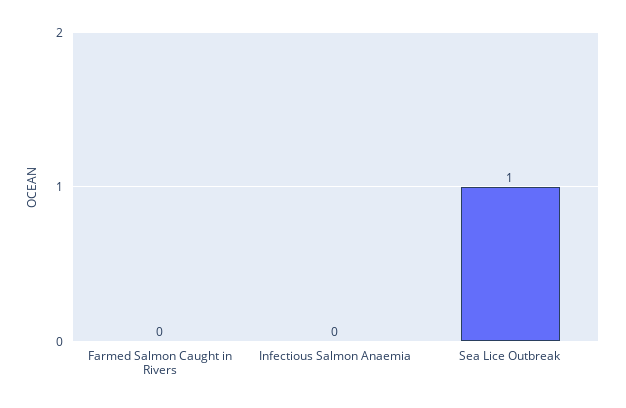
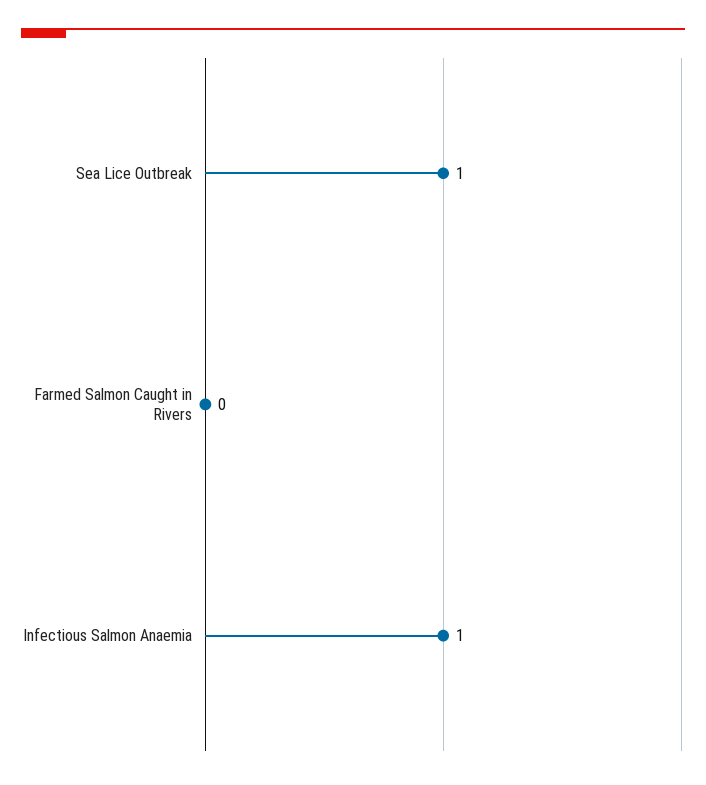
  {
    "Farmed Salmon Caught in Rivers": 0,
-   "Infectious Salmon Anaemia": 0,
+   "Infectious Salmon Anaemia": 1,
    "Sea Lice Outbreak": 1
  }

